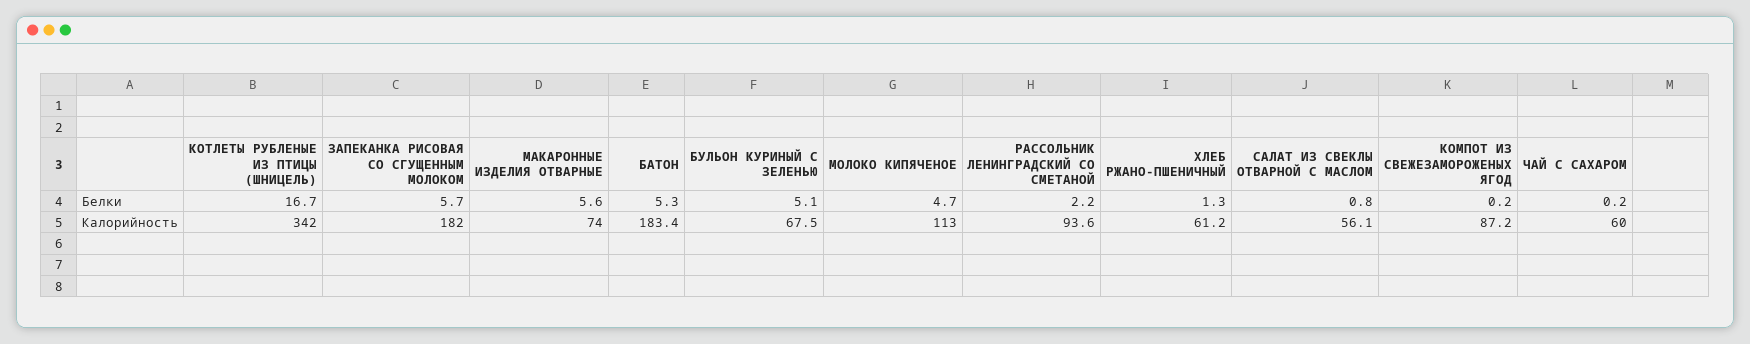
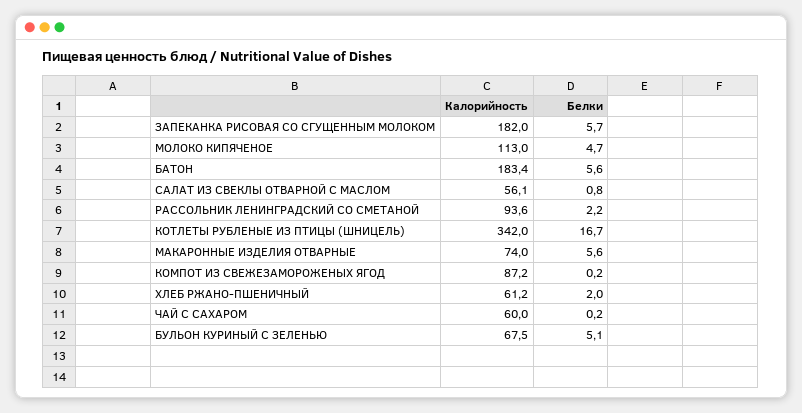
  {
    "КОТЛЕТЫ РУБЛЕНЫЕ ИЗ ПТИЦЫ (ШНИЦЕЛЬ)": {
      "Белки": 16.7,
      "Калорийность": 342
    },
    "ЗАПЕКАНКА РИСОВАЯ СО СГУЩЕННЫМ МОЛОКОМ": {
      "Белки": 5.7,
      "Калорийность": 182
    },
    "МАКАРОННЫЕ ИЗДЕЛИЯ ОТВАРНЫЕ": {
      "Белки": 5.6,
      "Калорийность": 74
    },
    "БАТОН": {
-     "Белки": 5.3,
+     "Белки": 5.6,
      "Калорийность": 183.4
    },
    "БУЛЬОН КУРИНЫЙ С ЗЕЛЕНЬЮ": {
      "Белки": 5.1,
      "Калорийность": 67.5
    },
    "МОЛОКО КИПЯЧЕНОЕ": {
      "Белки": 4.7,
      "Калорийность": 113
    },
    "РАССОЛЬНИК ЛЕНИНГРАДСКИЙ СО СМЕТАНОЙ": {
      "Белки": 2.2,
      "Калорийность": 93.6
    },
    "ХЛЕБ РЖАНО-ПШЕНИЧНЫЙ": {
-     "Белки": 1.3,
+     "Белки": 2,
      "Калорийность": 61.2
    },
    "САЛАТ ИЗ СВЕКЛЫ ОТВАРНОЙ С МАСЛОМ": {
      "Белки": 0.8,
      "Калорийность": 56.1
    },
    "КОМПОТ ИЗ СВЕЖЕЗАМОРОЖЕНЫХ ЯГОД": {
      "Белки": 0.2,
      "Калорийность": 87.2
    },
    "ЧАЙ С САХАРОМ": {
      "Белки": 0.2,
      "Калорийность": 60
    }
  }

